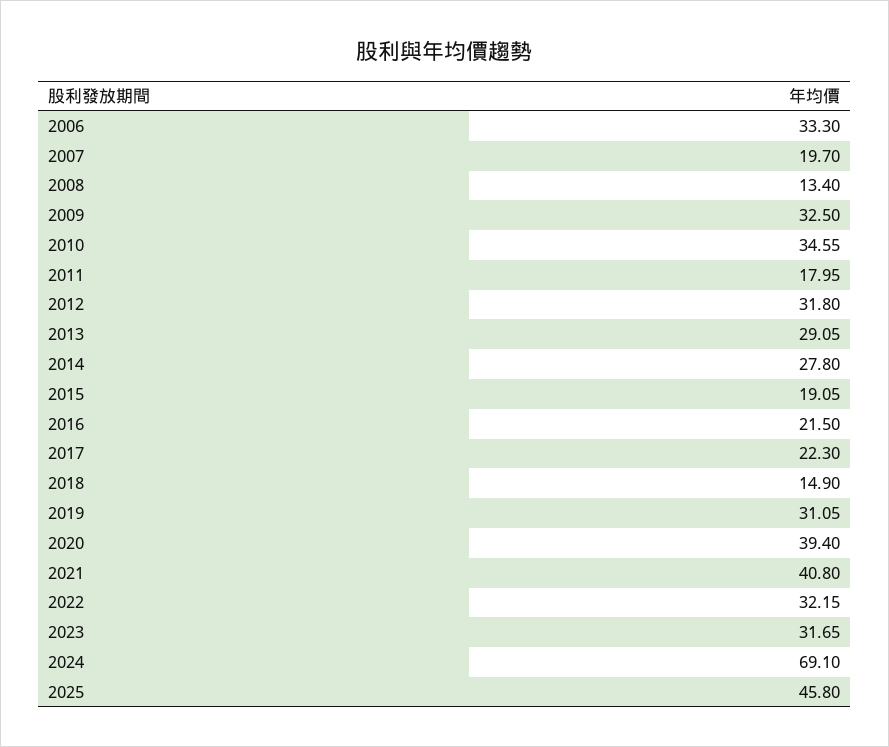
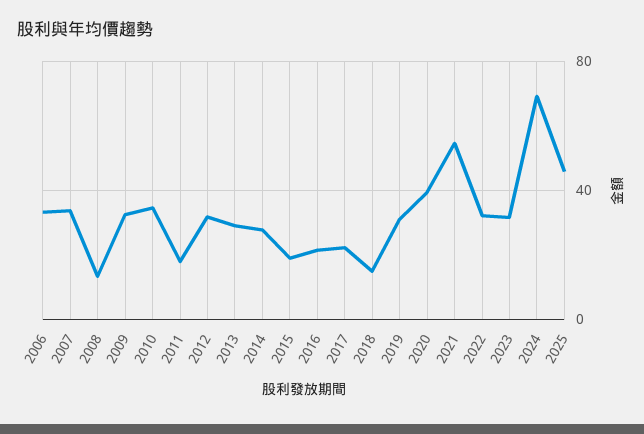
  {
    "2006": 33.3,
-   "2007": 19.7,
+   "2007": 35,
    "2008": 13.4,
    "2009": 32.5,
    "2010": 34.55,
    "2011": 17.95,
    "2012": 31.8,
    "2013": 29.05,
    "2014": 27.8,
    "2015": 19.05,
    "2016": 21.5,
    "2017": 22.3,
    "2018": 14.9,
    "2019": 31.05,
    "2020": 39.4,
-   "2021": 40.8,
+   "2021": 55,
    "2022": 32.15,
    "2023": 31.65,
    "2024": 69.1,
    "2025": 45.8
  }

